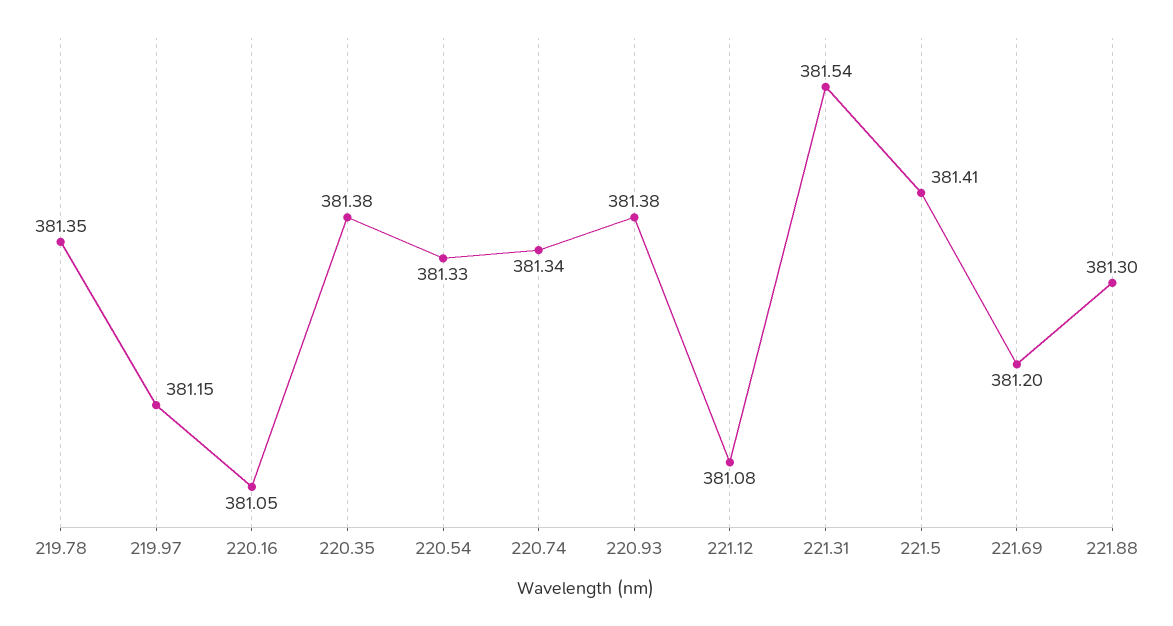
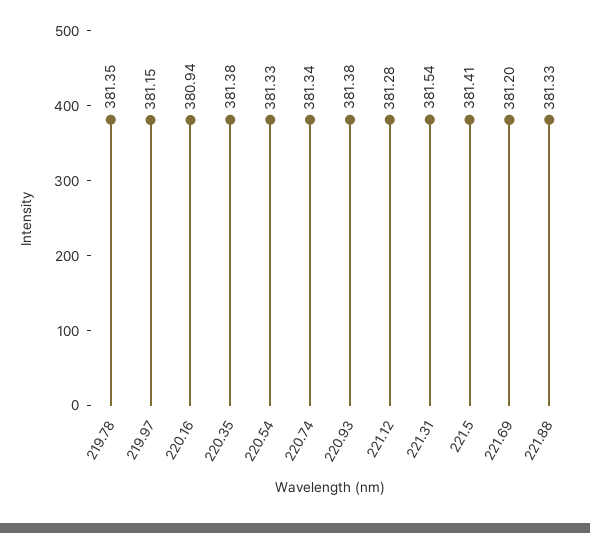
  {
    "219.78": 381.35,
    "219.97": 381.15,
-   "220.16": 381.05,
+   "220.16": 380.94,
    "220.35": 381.38,
    "220.54": 381.33,
    "220.74": 381.34,
    "220.93": 381.38,
-   "221.12": 381.08,
+   "221.12": 381.28,
    "221.31": 381.54,
    "221.5": 381.41,
    "221.69": 381.2,
-   "221.88": 381.3
+   "221.88": 381.33
  }

